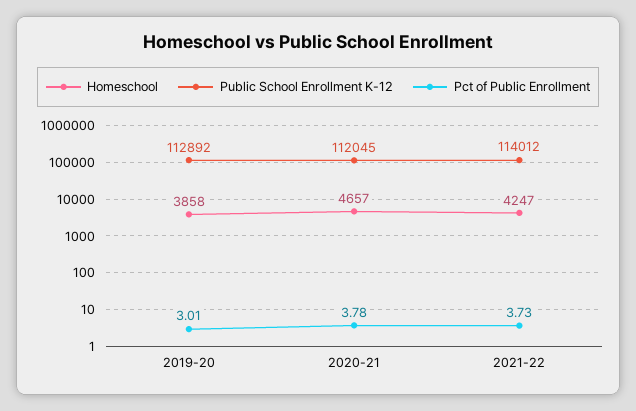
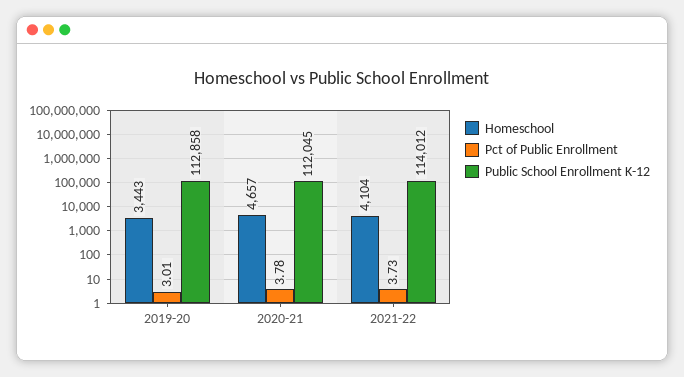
  {
    "Homeschool": {
-     "2019-20": 3858,
+     "2019-20": 3443,
      "2020-21": 4657,
-     "2021-22": 4247
+     "2021-22": 4104
    },
    "Public School Enrollment K-12": {
-     "2019-20": 112892,
+     "2019-20": 112858,
      "2020-21": 112045,
      "2021-22": 114012
    },
    "Pct of Public Enrollment": {
      "2019-20": 3.01,
      "2020-21": 3.78,
      "2021-22": 3.73
    }
  }

